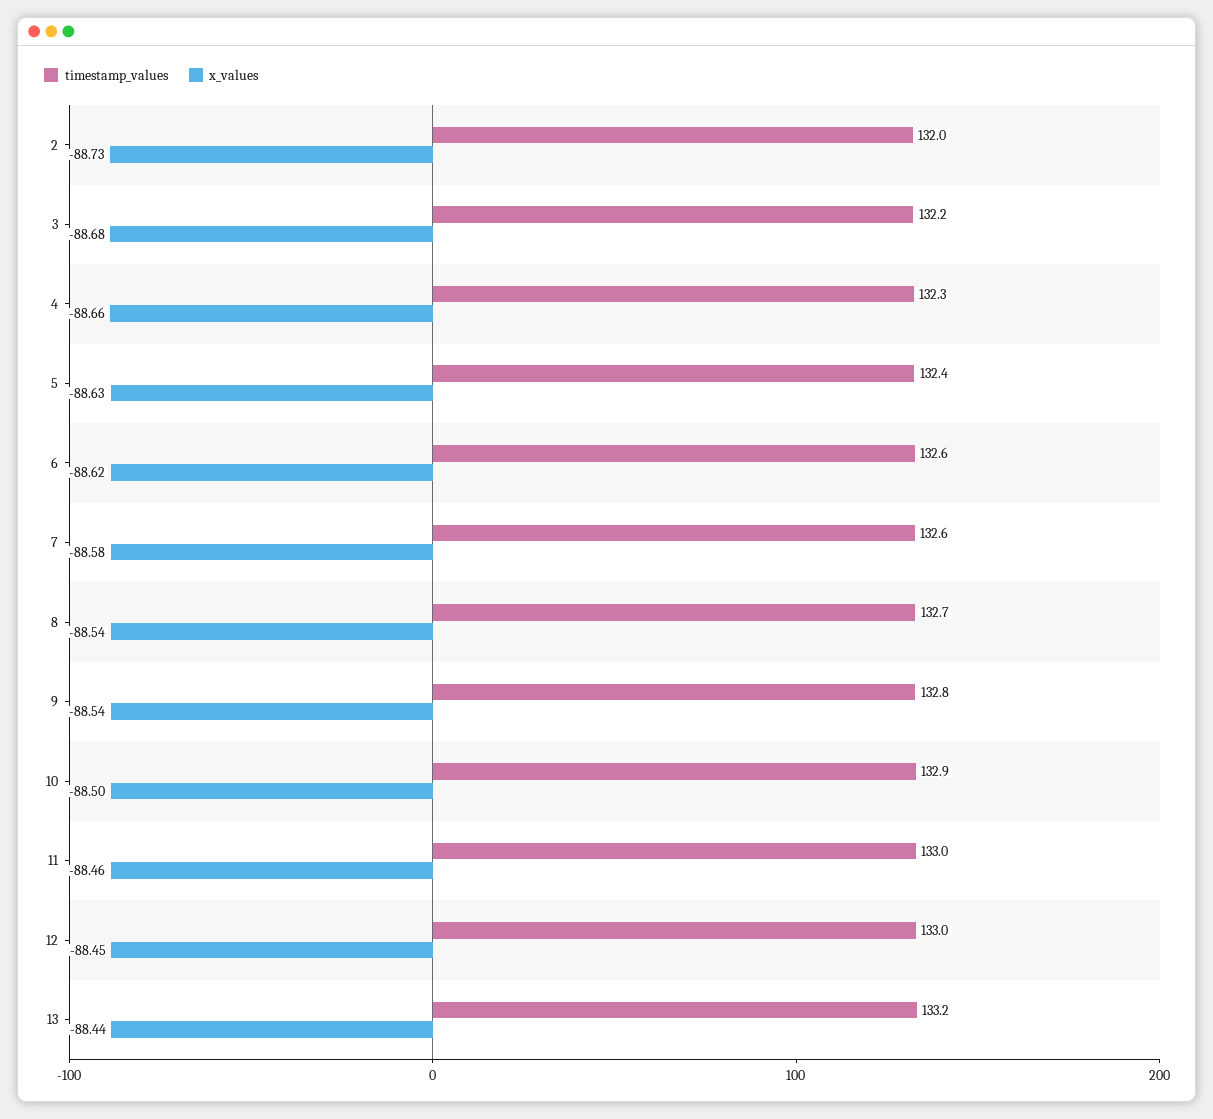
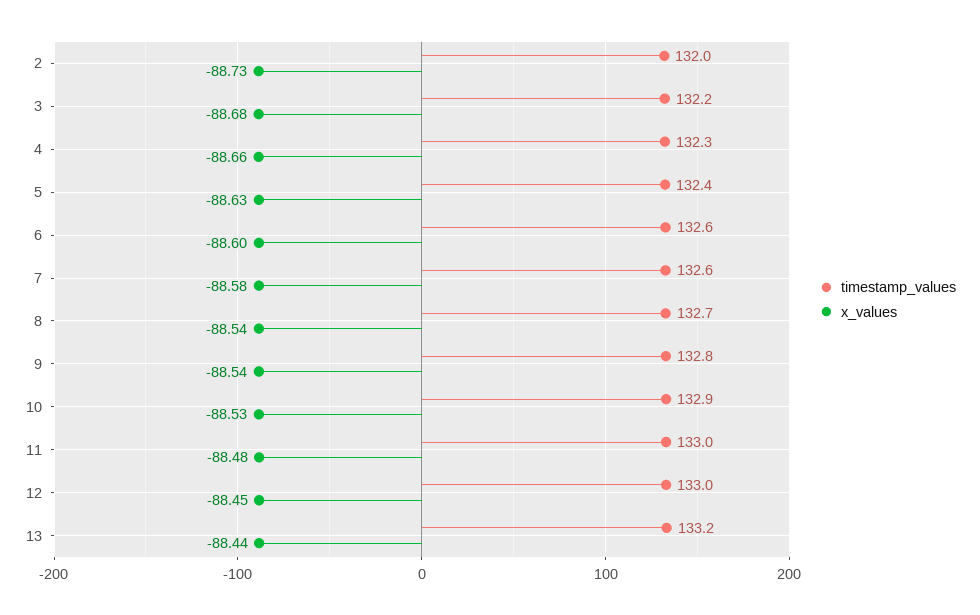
  {
    "timestamp_values": {
      "2": 132,
      "3": 132.2,
      "4": 132.3,
      "5": 132.4,
      "6": 132.6,
      "7": 132.6,
      "8": 132.7,
      "9": 132.8,
      "10": 132.9,
      "11": 133,
      "12": 133,
      "13": 133.2
    },
    "x_values": {
      "2": -88.73,
      "3": -88.68,
      "4": -88.66,
      "5": -88.63,
-     "6": -88.62,
+     "6": -88.6,
      "7": -88.58,
      "8": -88.54,
      "9": -88.54,
-     "10": -88.5,
+     "10": -88.53,
-     "11": -88.46,
+     "11": -88.48,
      "12": -88.45,
      "13": -88.44
    }
  }

